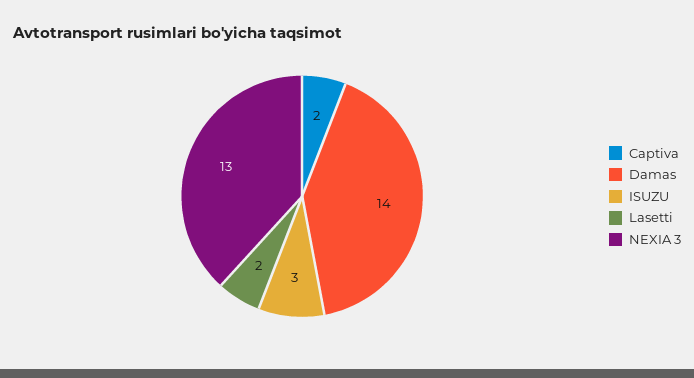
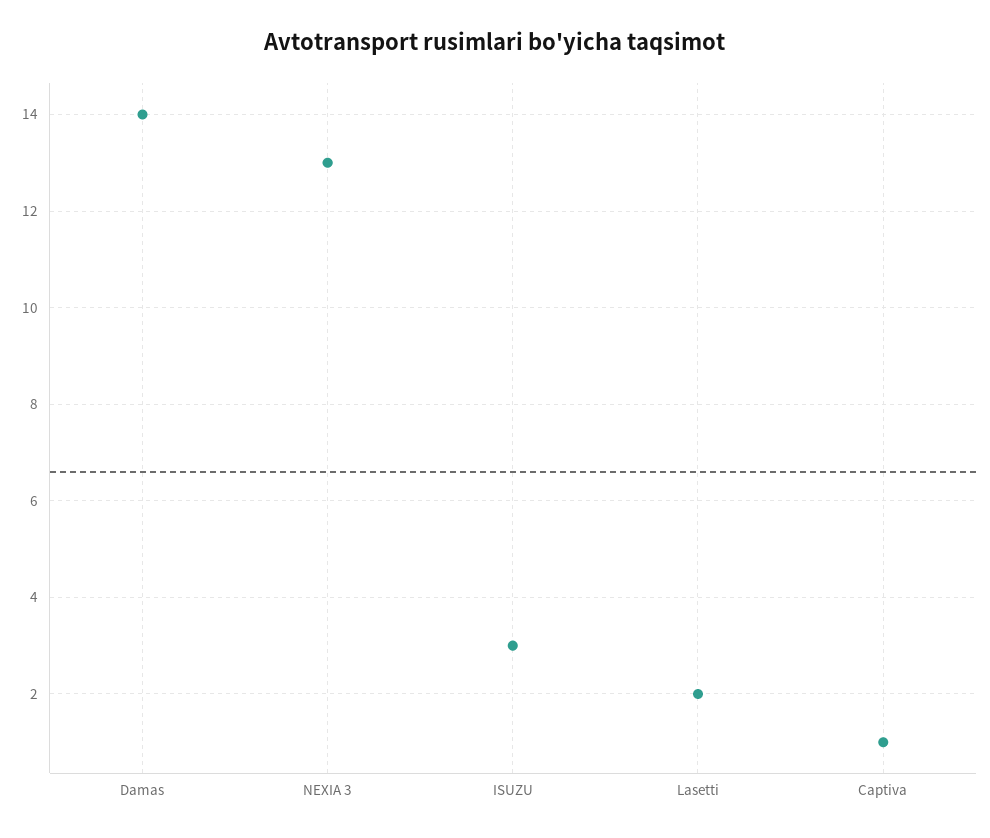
  {
-   "Captiva": 2,
+   "Captiva": 1,
    "Damas": 14,
    "ISUZU": 3,
    "Lasetti": 2,
    "NEXIA 3": 13
  }

